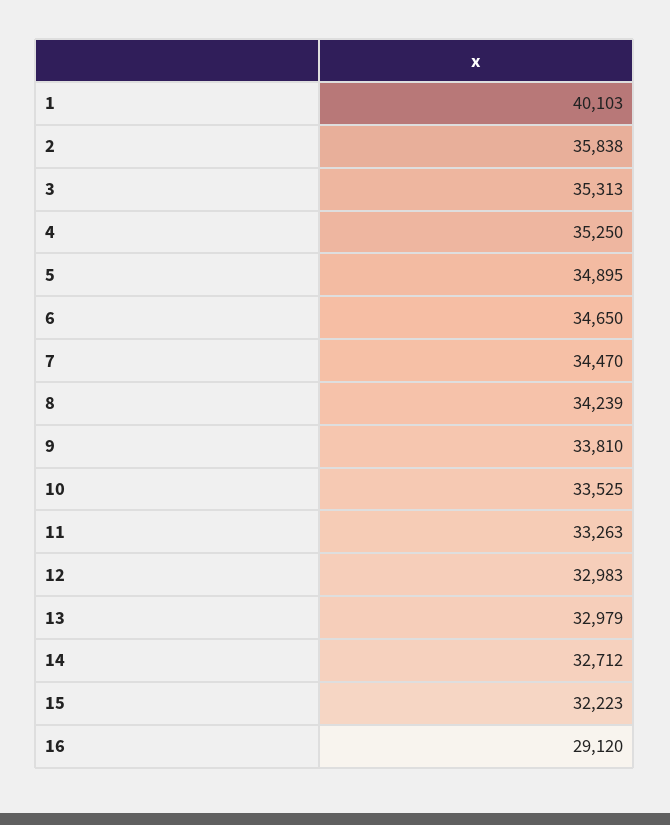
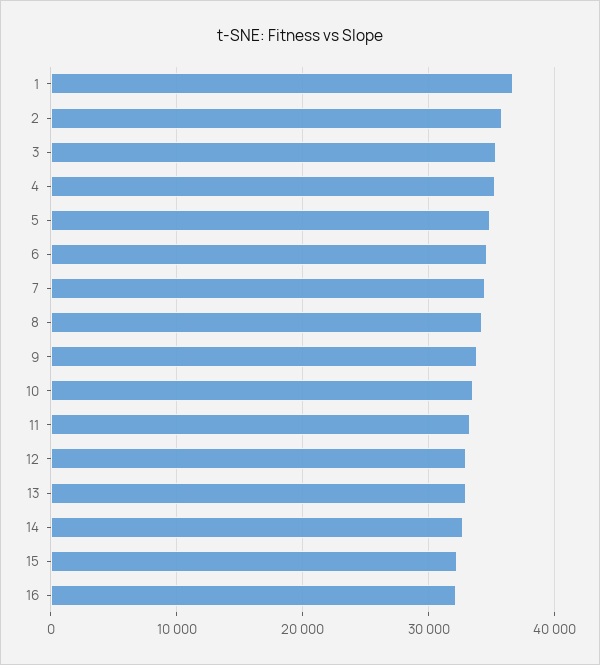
  {
-   "1": 40103,
+   "1": 37000,
    "2": 35838,
    "3": 35313,
    "4": 35250,
    "5": 34895,
    "6": 34650,
    "7": 34470,
    "8": 34239,
    "9": 33810,
    "10": 33525,
    "11": 33263,
    "12": 32983,
    "13": 32979,
    "14": 32712,
    "15": 32223,
-   "16": 29120
+   "16": 32000
  }

